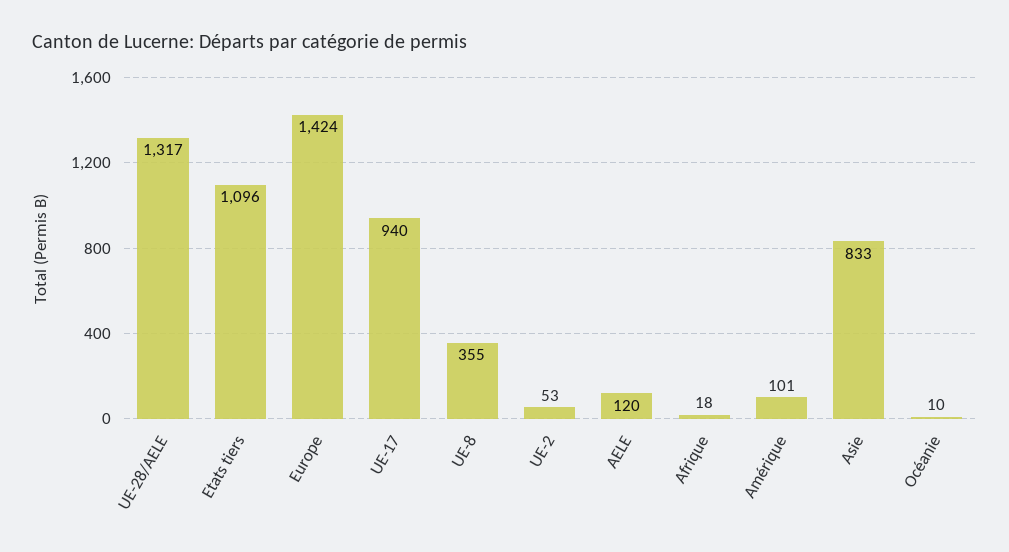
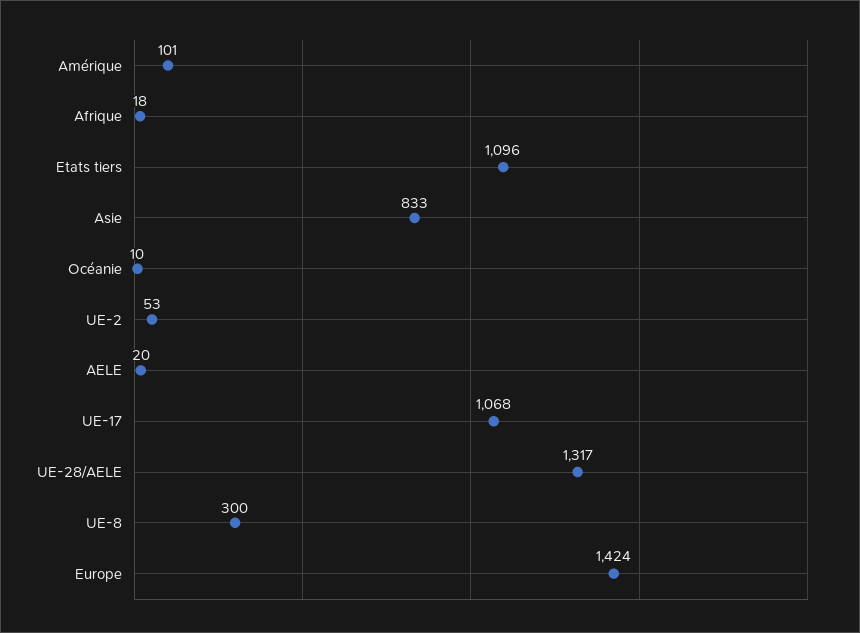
  {
    "UE-28/AELE": 1317,
    "Etats tiers": 1096,
    "Europe": 1424,
-   "UE-17": 940,
+   "UE-17": 1068,
-   "UE-8": 355,
+   "UE-8": 300,
    "UE-2": 53,
-   "AELE": 120,
+   "AELE": 20,
    "Afrique": 18,
    "Amérique": 101,
    "Asie": 833,
    "Océanie": 10
  }

